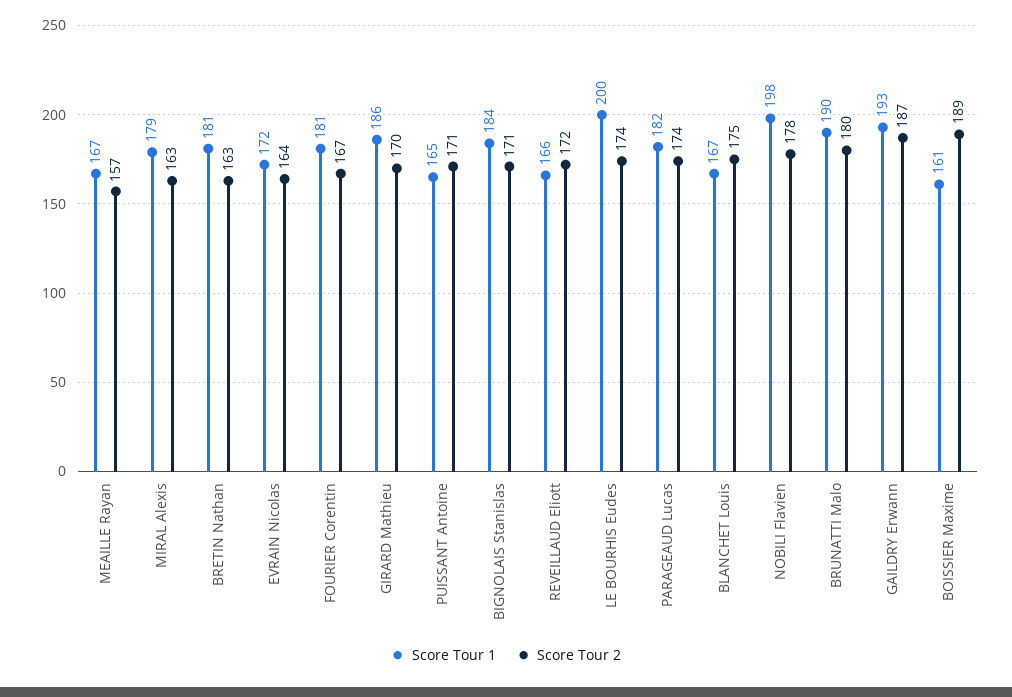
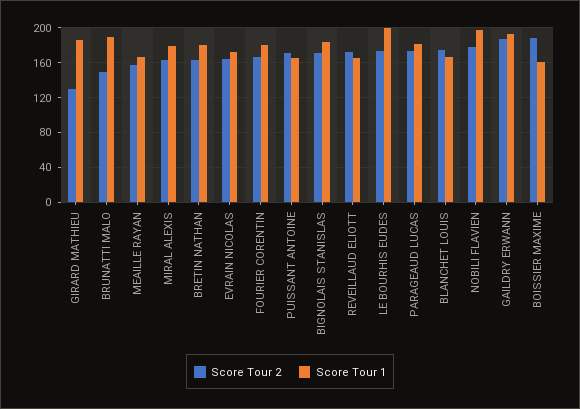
  {
    "Score Tour 1": {
      "MEAILLE Rayan": 167,
      "MIRAL Alexis": 179,
      "BRETIN Nathan": 181,
      "EVRAIN Nicolas": 172,
      "FOURIER Corentin": 181,
      "GIRARD Mathieu": 186,
      "PUISSANT Antoine": 165,
      "BIGNOLAIS Stanislas": 184,
      "REVEILLAUD Eliott": 166,
      "LE BOURHIS Eudes": 200,
      "PARAGEAUD Lucas": 182,
      "BLANCHET Louis": 167,
      "NOBILI Flavien": 198,
      "BRUNATTI Malo": 190,
      "GAILDRY Erwann": 193,
      "BOISSIER Maxime": 161
    },
    "Score Tour 2": {
      "MEAILLE Rayan": 157,
      "MIRAL Alexis": 163,
      "BRETIN Nathan": 163,
      "EVRAIN Nicolas": 164,
      "FOURIER Corentin": 167,
-     "GIRARD Mathieu": 170,
+     "GIRARD Mathieu": 130,
      "PUISSANT Antoine": 171,
      "BIGNOLAIS Stanislas": 171,
      "REVEILLAUD Eliott": 172,
      "LE BOURHIS Eudes": 174,
      "PARAGEAUD Lucas": 174,
      "BLANCHET Louis": 175,
      "NOBILI Flavien": 178,
-     "BRUNATTI Malo": 180,
+     "BRUNATTI Malo": 150,
      "GAILDRY Erwann": 187,
      "BOISSIER Maxime": 189
    }
  }

